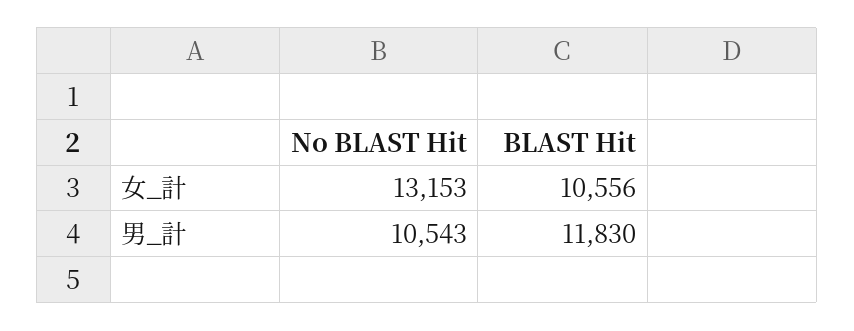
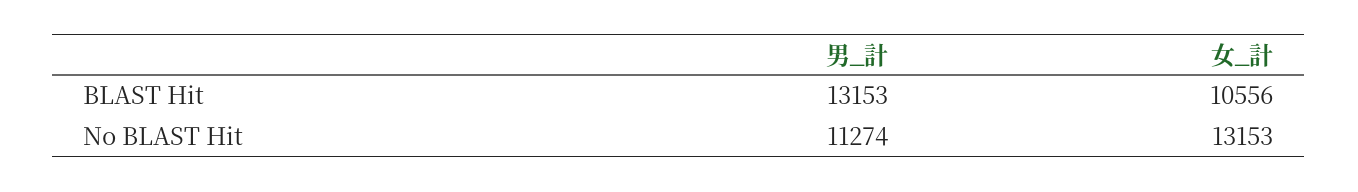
  {
    "No BLAST Hit": {
      "女_計": 13153,
-     "男_計": 10543
+     "男_計": 11274
    },
    "BLAST Hit": {
      "女_計": 10556,
-     "男_計": 11830
+     "男_計": 13153
    }
  }

